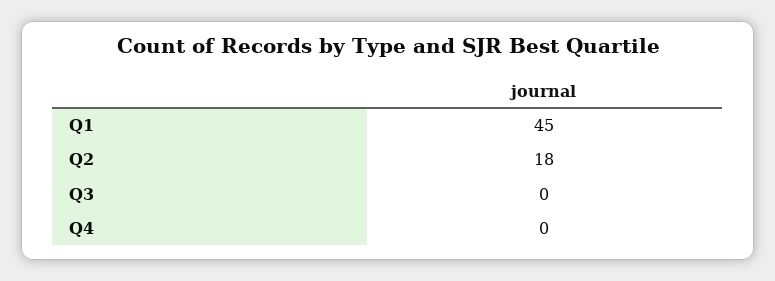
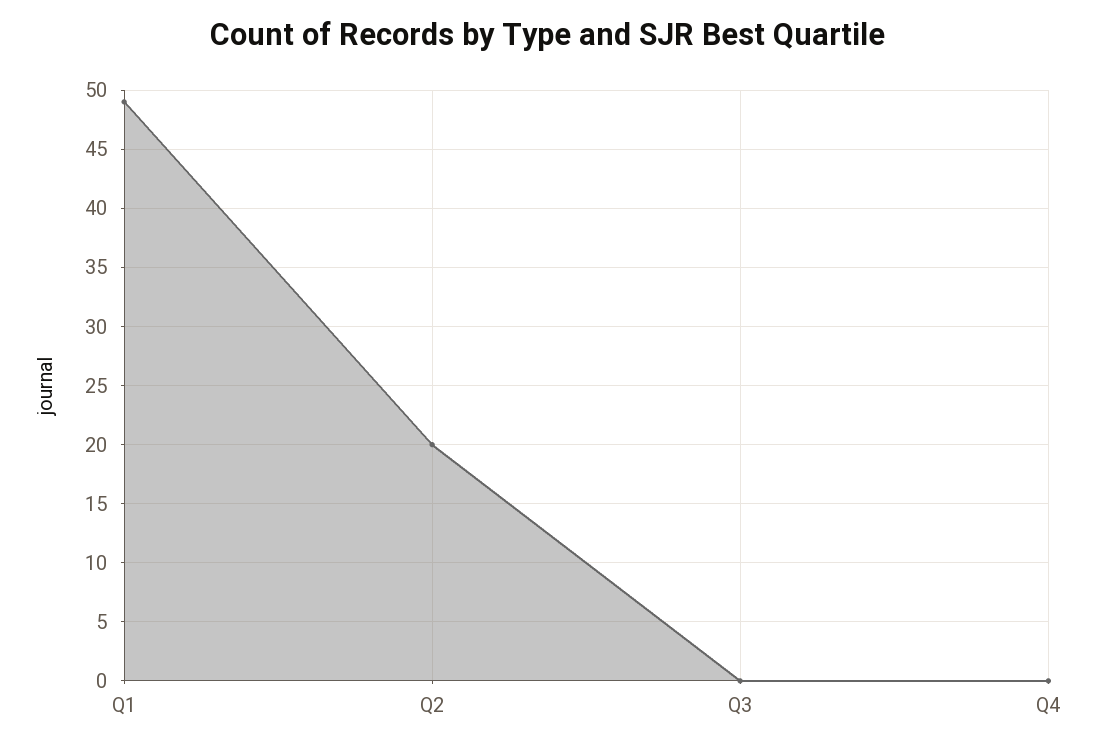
  {
-   "Q1": 45,
+   "Q1": 49,
-   "Q2": 18,
+   "Q2": 20,
    "Q3": 0,
    "Q4": 0
  }

